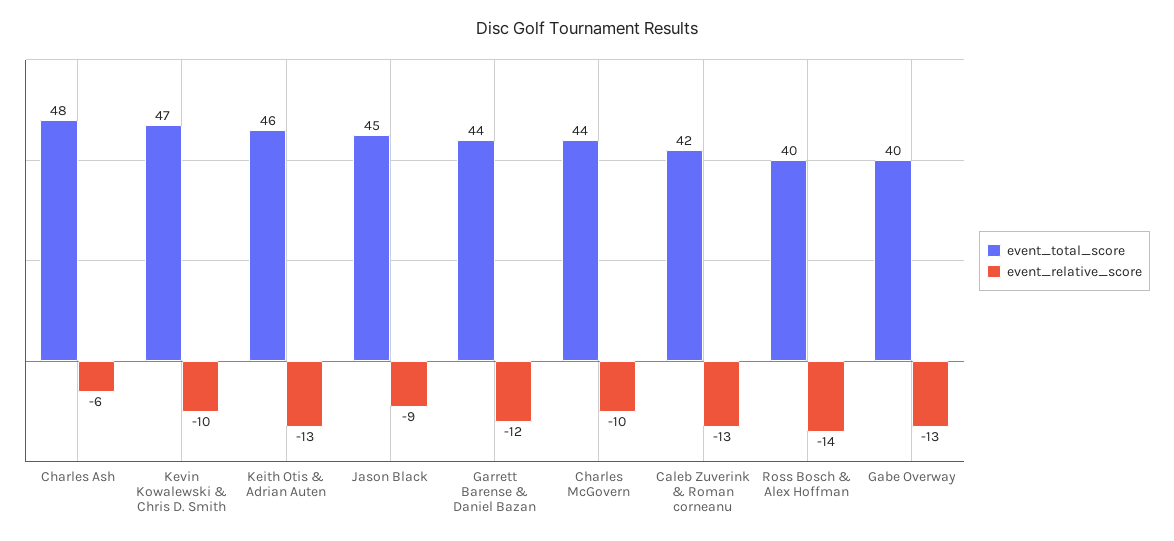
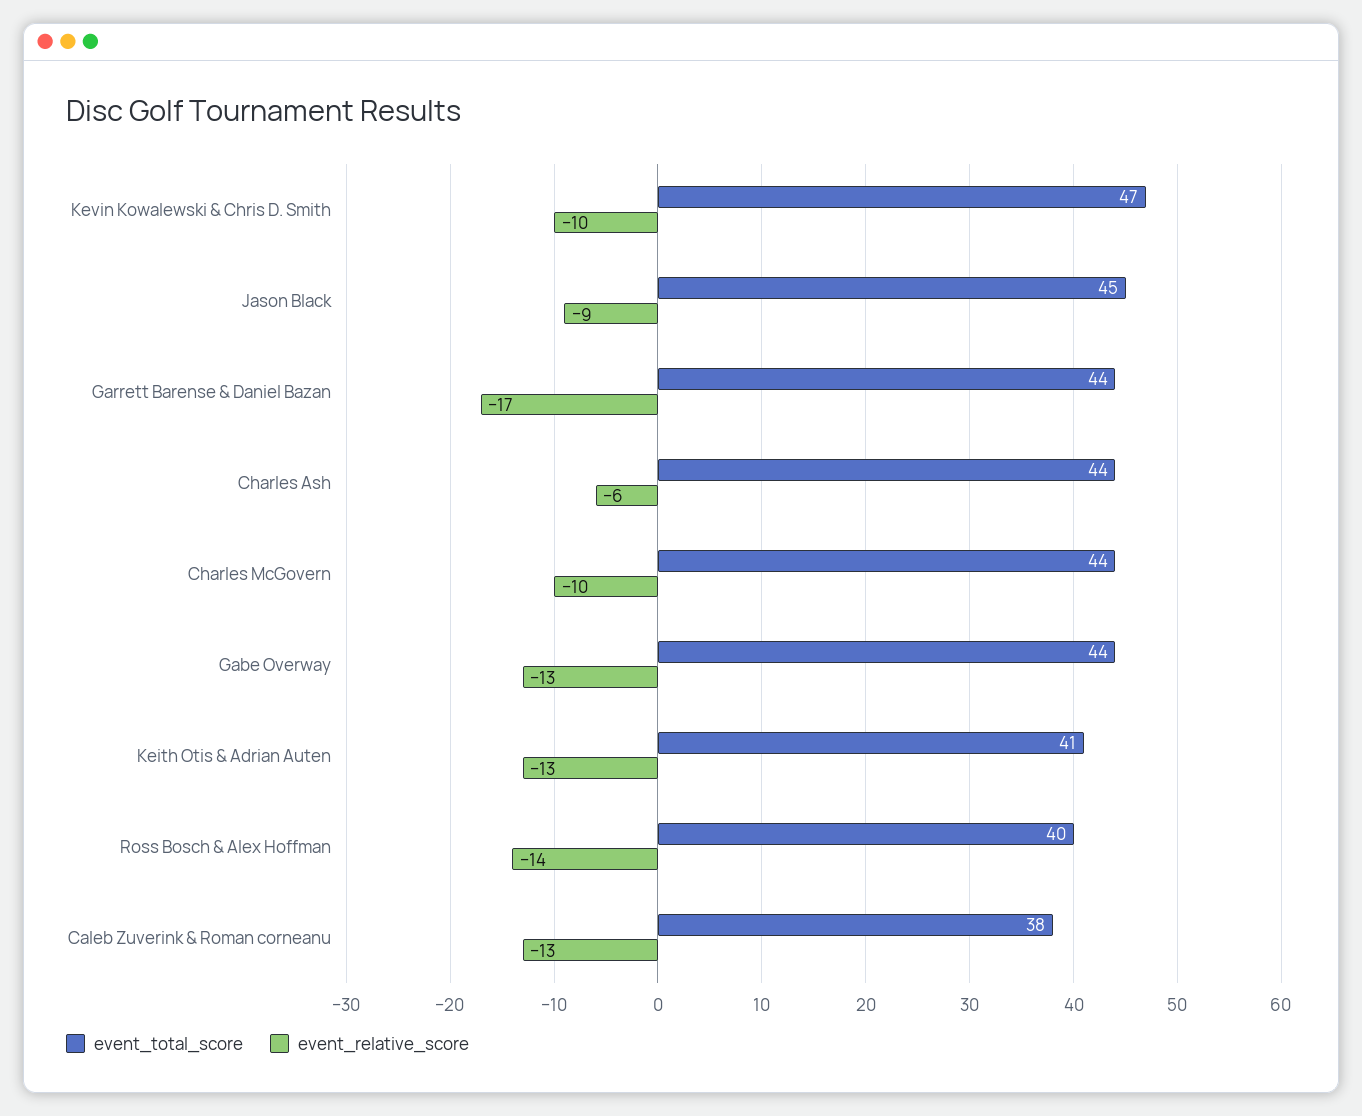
  {
    "event_total_score": {
-     "Charles Ash": 48,
+     "Charles Ash": 44,
      "Kevin Kowalewski & Chris D. Smith": 47,
-     "Keith Otis & Adrian Auten": 46,
+     "Keith Otis & Adrian Auten": 41,
      "Jason Black": 45,
      "Garrett Barense & Daniel Bazan": 44,
      "Charles McGovern": 44,
-     "Caleb Zuverink & Roman corneanu": 42,
+     "Caleb Zuverink & Roman corneanu": 38,
      "Ross Bosch & Alex Hoffman": 40,
-     "Gabe Overway": 40
+     "Gabe Overway": 44
    },
    "event_relative_score": {
      "Charles Ash": -6,
      "Kevin Kowalewski & Chris D. Smith": -10,
      "Keith Otis & Adrian Auten": -13,
      "Jason Black": -9,
-     "Garrett Barense & Daniel Bazan": -12,
+     "Garrett Barense & Daniel Bazan": -17,
      "Charles McGovern": -10,
      "Caleb Zuverink & Roman corneanu": -13,
      "Ross Bosch & Alex Hoffman": -14,
      "Gabe Overway": -13
    }
  }

